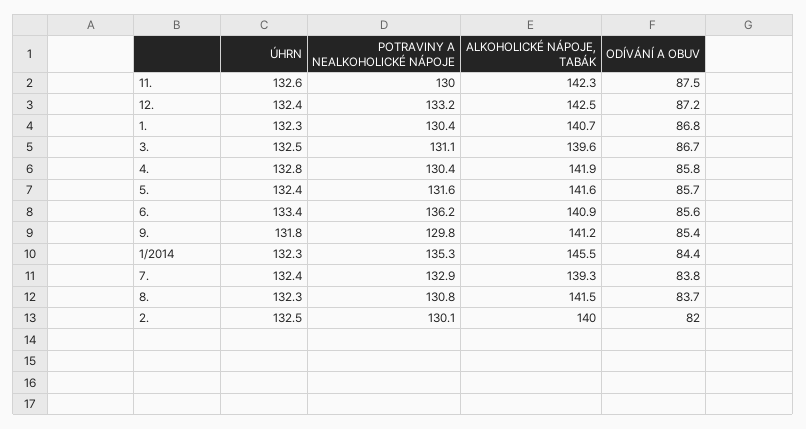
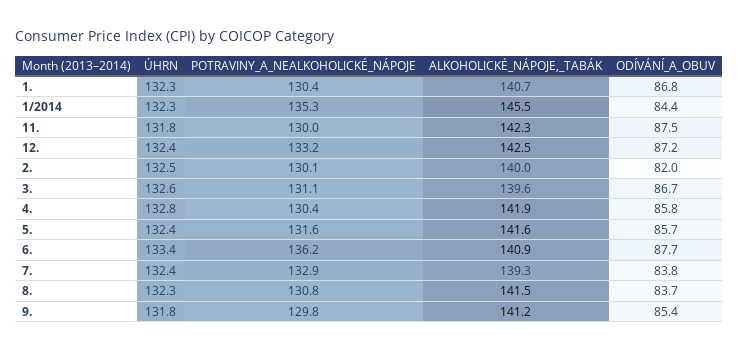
  {
    "ÚHRN": {
-     "11.": 132.6,
+     "11.": 131.8,
      "12.": 132.4,
      "1.": 132.3,
-     "3.": 132.5,
+     "3.": 132.6,
      "4.": 132.8,
      "5.": 132.4,
      "6.": 133.4,
      "9.": 131.8,
      "1/2014": 132.3,
      "7.": 132.4,
      "8.": 132.3,
      "2.": 132.5
    },
    "POTRAVINY A NEALKOHOLICKÉ NÁPOJE": {
      "11.": 130,
      "12.": 133.2,
      "1.": 130.4,
      "3.": 131.1,
      "4.": 130.4,
      "5.": 131.6,
      "6.": 136.2,
      "9.": 129.8,
      "1/2014": 135.3,
      "7.": 132.9,
      "8.": 130.8,
      "2.": 130.1
    },
    "ALKOHOLICKÉ NÁPOJE, TABÁK": {
      "11.": 142.3,
      "12.": 142.5,
      "1.": 140.7,
      "3.": 139.6,
      "4.": 141.9,
      "5.": 141.6,
      "6.": 140.9,
      "9.": 141.2,
      "1/2014": 145.5,
      "7.": 139.3,
      "8.": 141.5,
      "2.": 140
    },
    "ODÍVÁNÍ A OBUV": {
      "11.": 87.5,
      "12.": 87.2,
      "1.": 86.8,
      "3.": 86.7,
      "4.": 85.8,
      "5.": 85.7,
-     "6.": 85.6,
+     "6.": 87.7,
      "9.": 85.4,
      "1/2014": 84.4,
      "7.": 83.8,
      "8.": 83.7,
      "2.": 82
    }
  }

